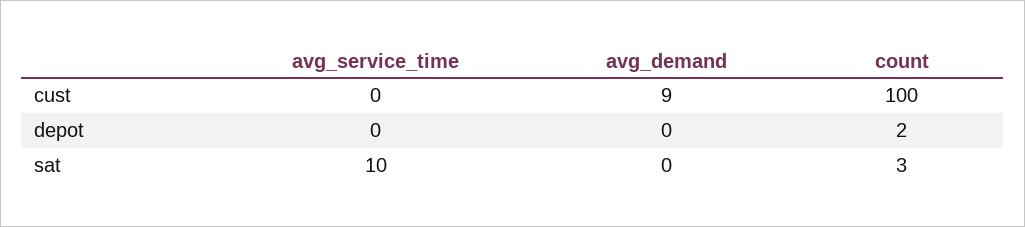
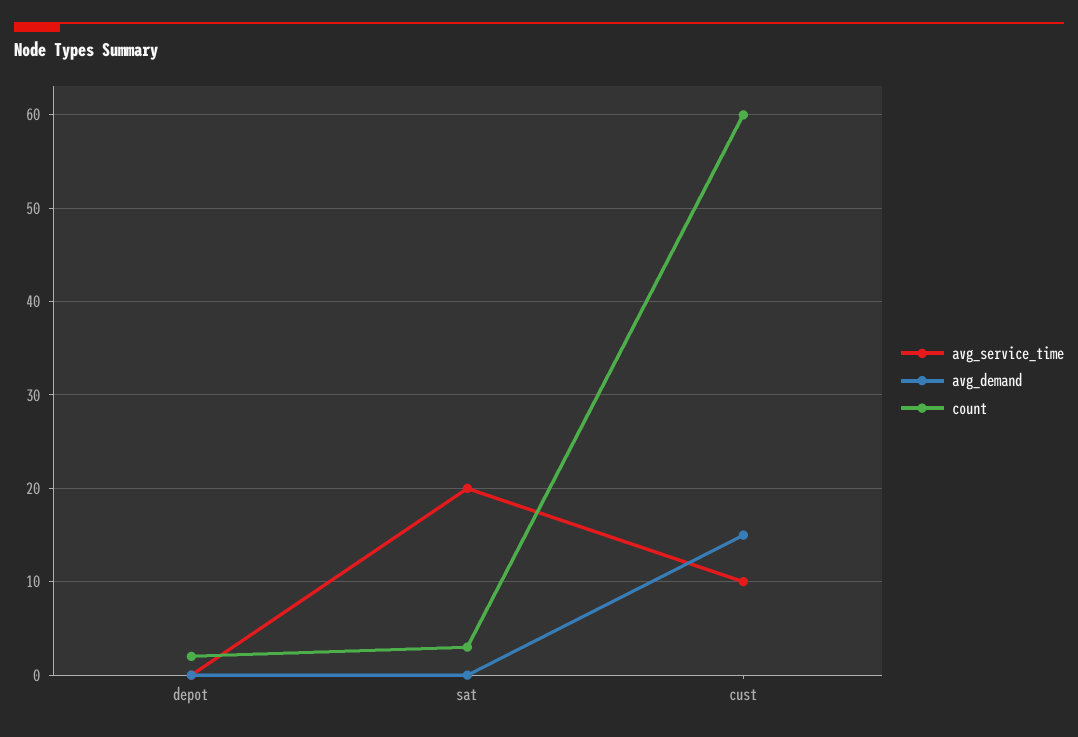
  {
    "avg_service_time": {
-     "cust": 0,
+     "cust": 10,
      "depot": 0,
-     "sat": 10
+     "sat": 20
    },
    "avg_demand": {
-     "cust": 9,
+     "cust": 15,
      "depot": 0,
      "sat": 0
    },
    "count": {
-     "cust": 100,
+     "cust": 60,
      "depot": 2,
      "sat": 3
    }
  }

